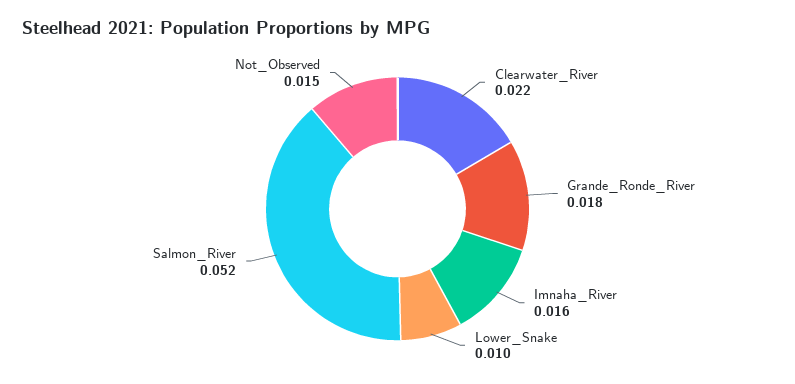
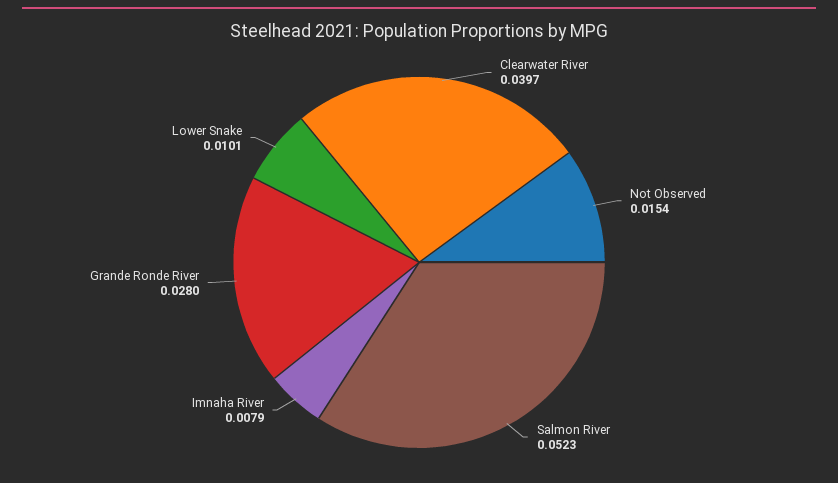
  {
-   "Clearwater_River": 0.022,
+   "Clearwater_River": 0.0397,
-   "Grande_Ronde_River": 0.018,
+   "Grande_Ronde_River": 0.028,
-   "Imnaha_River": 0.016,
+   "Imnaha_River": 0.0079,
    "Lower_Snake": 0.0101,
    "Salmon_River": 0.0523,
    "Not_Observed": 0.0154
  }

